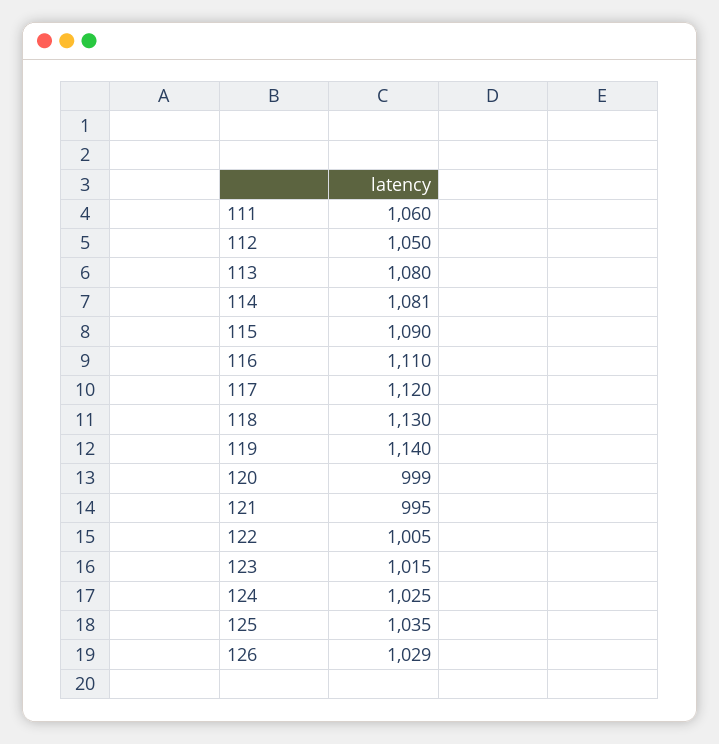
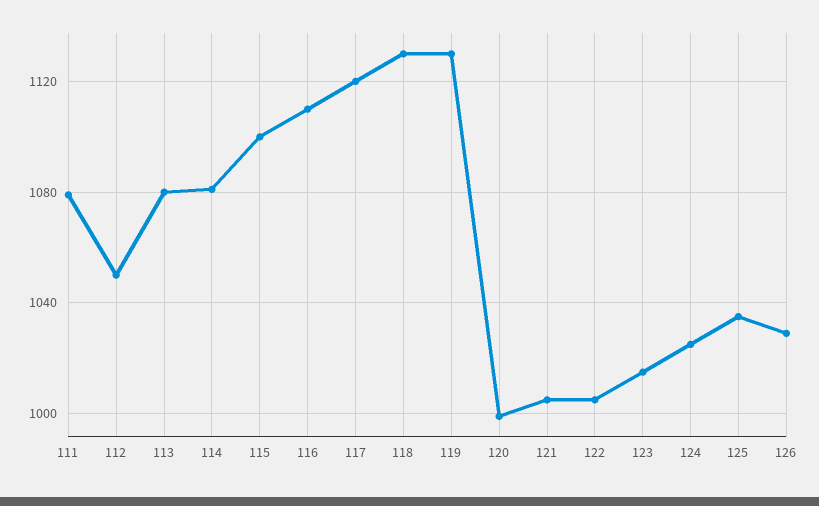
  {
-   "111": 1060,
+   "111": 1080,
    "112": 1050,
    "113": 1080,
    "114": 1081,
-   "115": 1090,
+   "115": 1100,
    "116": 1110,
    "117": 1120,
    "118": 1130,
-   "119": 1140,
+   "119": 1130,
    "120": 999,
-   "121": 995,
+   "121": 1005,
    "122": 1005,
    "123": 1015,
    "124": 1025,
    "125": 1035,
    "126": 1029
  }

